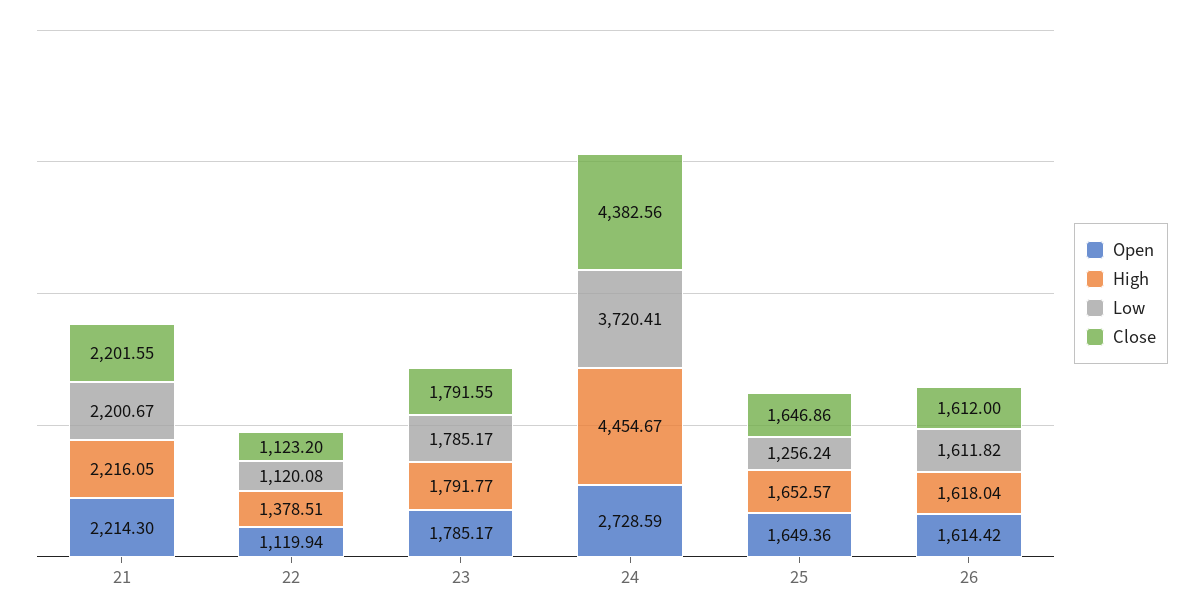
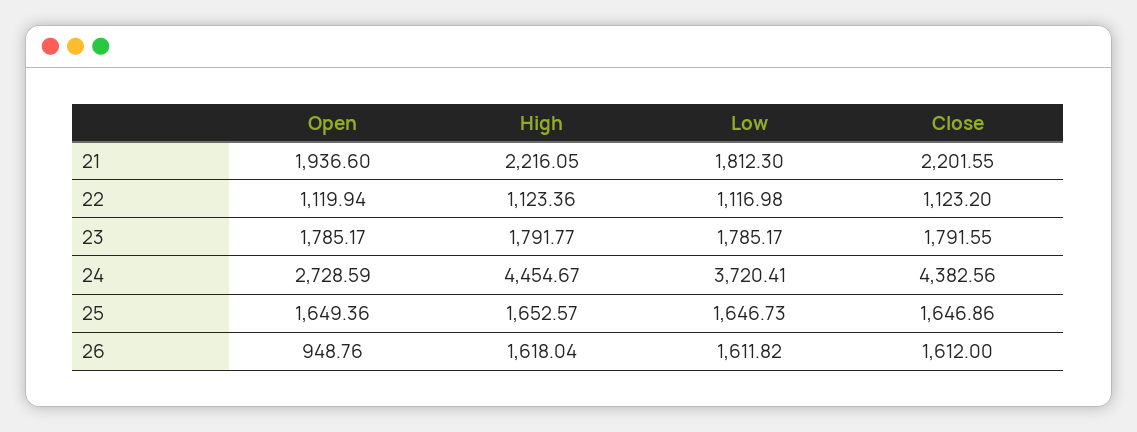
  {
    "Open": {
-     "21": 2214.3,
+     "21": 1936.6,
      "22": 1119.94,
      "23": 1785.17,
      "24": 2728.59,
      "25": 1649.36,
-     "26": 1614.42
+     "26": 948.76
    },
    "High": {
      "21": 2216.05,
-     "22": 1378.51,
+     "22": 1123.36,
      "23": 1791.77,
      "24": 4454.67,
      "25": 1652.57,
      "26": 1618.04
    },
    "Low": {
-     "21": 2200.67,
+     "21": 1812.3,
-     "22": 1120.08,
+     "22": 1116.98,
      "23": 1785.17,
      "24": 3720.41,
-     "25": 1256.24,
+     "25": 1646.73,
      "26": 1611.82
    },
    "Close": {
      "21": 2201.55,
      "22": 1123.2,
      "23": 1791.55,
      "24": 4382.56,
      "25": 1646.86,
      "26": 1612
    }
  }

